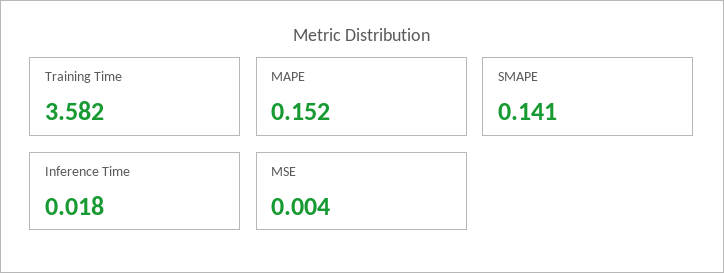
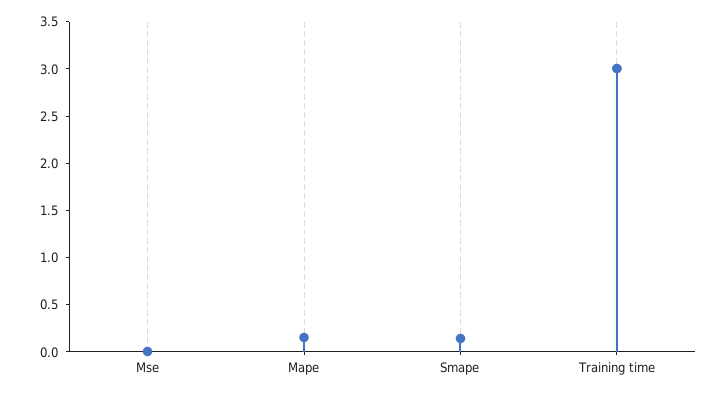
  {
-   "Training Time": 3.582,
+   "Training Time": 3,
    "MAPE": 0.152,
    "SMAPE": 0.141,
-   "Inference Time": 0.018,
    "MSE": 0.004
  }

